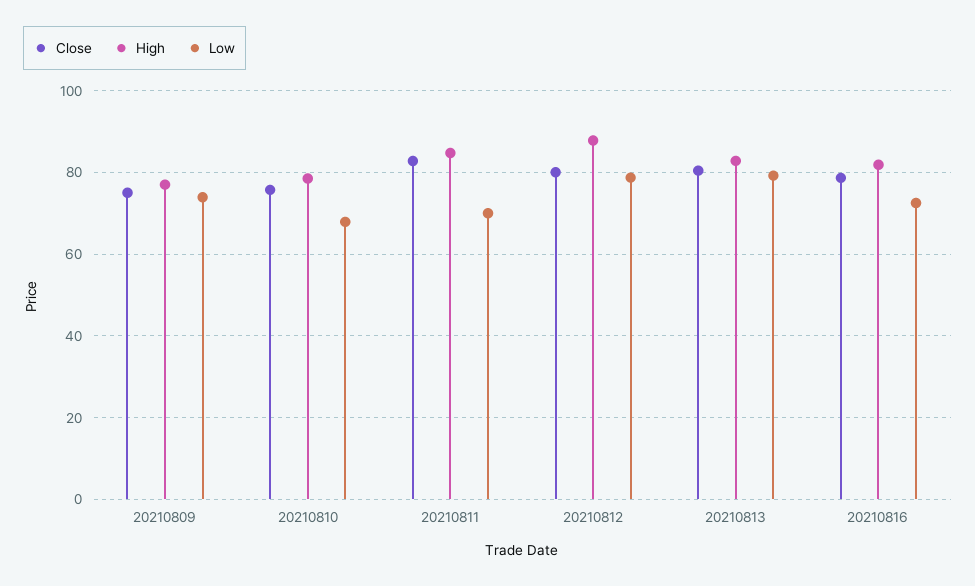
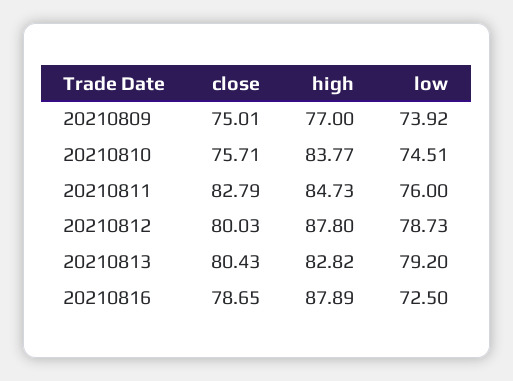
  {
    "Close": {
      "20210809": 75.01,
      "20210810": 75.71,
      "20210811": 82.79,
      "20210812": 80.03,
      "20210813": 80.43,
      "20210816": 78.65
    },
    "High": {
      "20210809": 77,
-     "20210810": 78,
+     "20210810": 83.77,
      "20210811": 84.73,
      "20210812": 87.8,
      "20210813": 82.82,
-     "20210816": 82
+     "20210816": 87.89
    },
    "Low": {
      "20210809": 73.92,
-     "20210810": 68,
+     "20210810": 74.51,
-     "20210811": 70,
+     "20210811": 76,
      "20210812": 78.73,
      "20210813": 79.2,
      "20210816": 72.5
    }
  }

